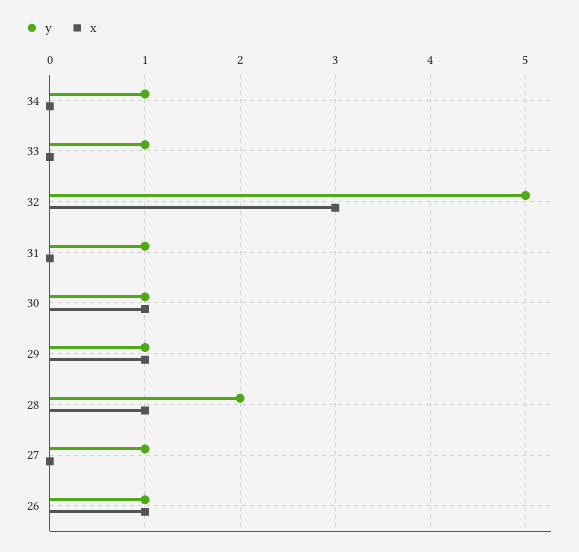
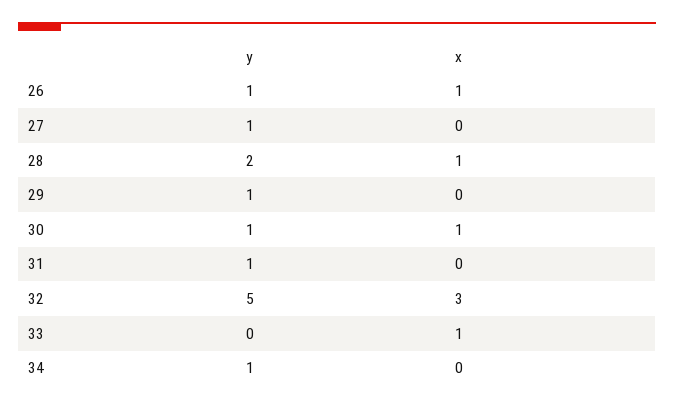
  {
    "y": {
      "34": 1,
-     "33": 1,
+     "33": 0,
      "32": 5,
      "31": 1,
      "30": 1,
      "29": 1,
      "28": 2,
      "27": 1,
      "26": 1
    },
    "x": {
      "34": 0,
-     "33": 0,
+     "33": 1,
      "32": 3,
      "31": 0,
      "30": 1,
-     "29": 1,
+     "29": 0,
      "28": 1,
      "27": 0,
      "26": 1
    }
  }

